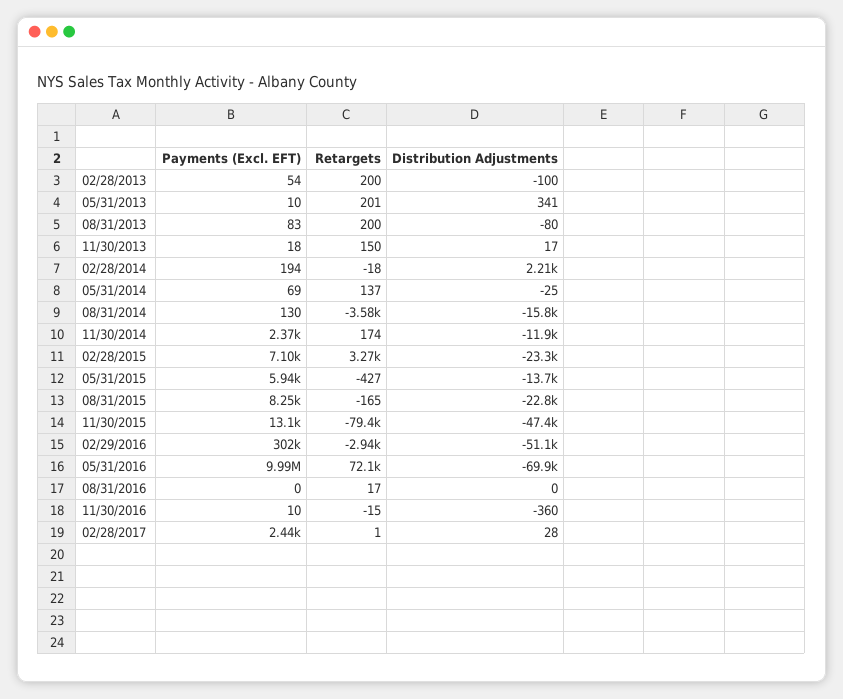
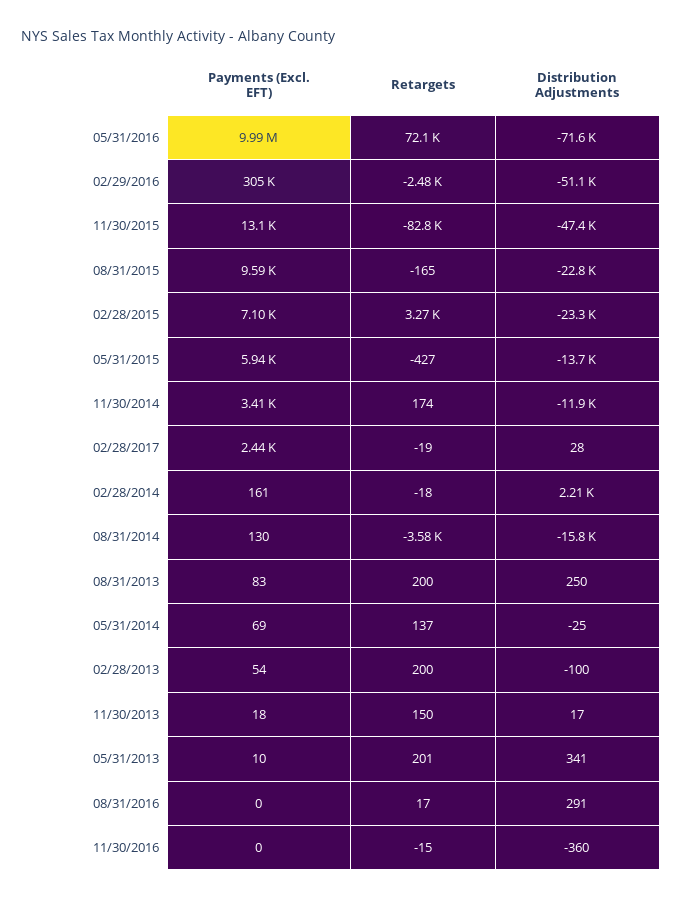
  {
    "Payments (Excl. EFT)": {
      "02/28/2013": 54,
      "05/31/2013": 10,
      "08/31/2013": 83,
      "11/30/2013": 18,
-     "02/28/2014": 194,
+     "02/28/2014": 161,
      "05/31/2014": 69,
      "08/31/2014": 130,
-     "11/30/2014": 2370,
+     "11/30/2014": 3410,
      "02/28/2015": 7100,
      "05/31/2015": 5940,
-     "08/31/2015": 8250,
+     "08/31/2015": 9590,
      "11/30/2015": 13100,
-     "02/29/2016": 302000,
+     "02/29/2016": 305000,
      "05/31/2016": 9990000,
      "08/31/2016": 0,
-     "11/30/2016": 10,
+     "11/30/2016": 0,
      "02/28/2017": 2440
    },
    "Retargets": {
      "02/28/2013": 200,
      "05/31/2013": 201,
      "08/31/2013": 200,
      "11/30/2013": 150,
      "02/28/2014": -18,
      "05/31/2014": 137,
      "08/31/2014": -3580,
      "11/30/2014": 174,
      "02/28/2015": 3270,
      "05/31/2015": -427,
      "08/31/2015": -165,
-     "11/30/2015": -79400,
+     "11/30/2015": -82800,
-     "02/29/2016": -2940,
+     "02/29/2016": -2480,
      "05/31/2016": 72100,
      "08/31/2016": 17,
      "11/30/2016": -15,
-     "02/28/2017": 1
+     "02/28/2017": -19
    },
    "Distribution Adjustments": {
      "02/28/2013": -100,
      "05/31/2013": 341,
-     "08/31/2013": -80,
+     "08/31/2013": 250,
      "11/30/2013": 17,
      "02/28/2014": 2210,
      "05/31/2014": -25,
      "08/31/2014": -15800,
      "11/30/2014": -11900,
      "02/28/2015": -23300,
      "05/31/2015": -13700,
      "08/31/2015": -22800,
      "11/30/2015": -47400,
      "02/29/2016": -51100,
-     "05/31/2016": -69900,
+     "05/31/2016": -71600,
-     "08/31/2016": 0,
+     "08/31/2016": 291,
      "11/30/2016": -360,
      "02/28/2017": 28
    }
  }

